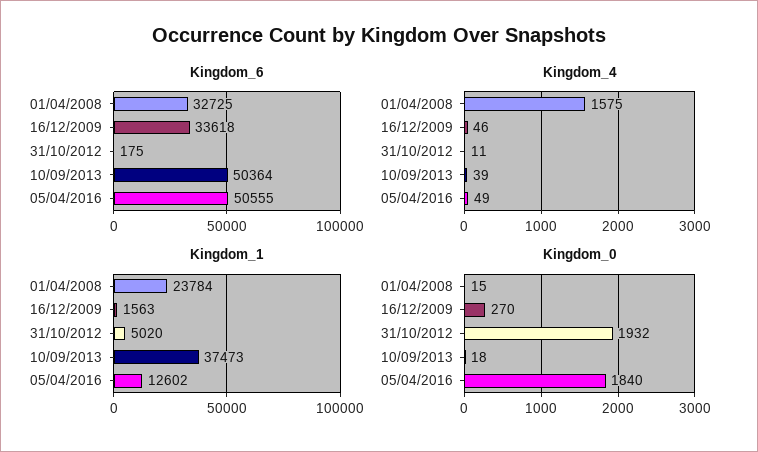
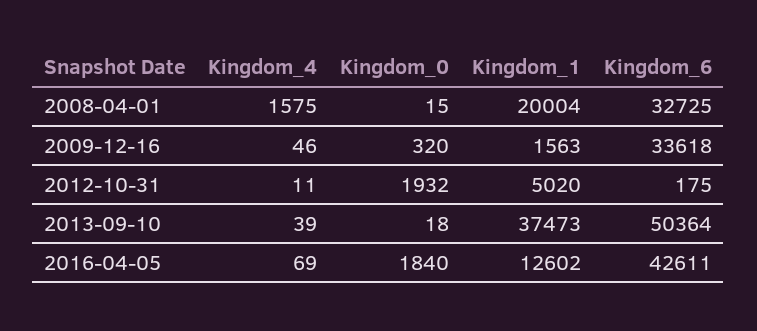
  {
    "Kingdom_6": {
      "01/04/2008": 32725,
      "16/12/2009": 33618,
      "31/10/2012": 175,
      "10/09/2013": 50364,
-     "05/04/2016": 50555
+     "05/04/2016": 42611
    },
    "Kingdom_4": {
      "01/04/2008": 1575,
      "16/12/2009": 46,
      "31/10/2012": 11,
      "10/09/2013": 39,
-     "05/04/2016": 49
+     "05/04/2016": 69
    },
    "Kingdom_1": {
-     "01/04/2008": 23784,
+     "01/04/2008": 20004,
      "16/12/2009": 1563,
      "31/10/2012": 5020,
      "10/09/2013": 37473,
      "05/04/2016": 12602
    },
    "Kingdom_0": {
      "01/04/2008": 15,
-     "16/12/2009": 270,
+     "16/12/2009": 320,
      "31/10/2012": 1932,
      "10/09/2013": 18,
      "05/04/2016": 1840
    }
  }

